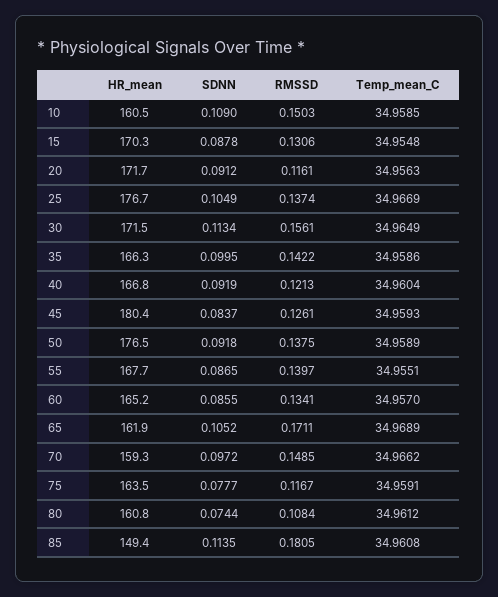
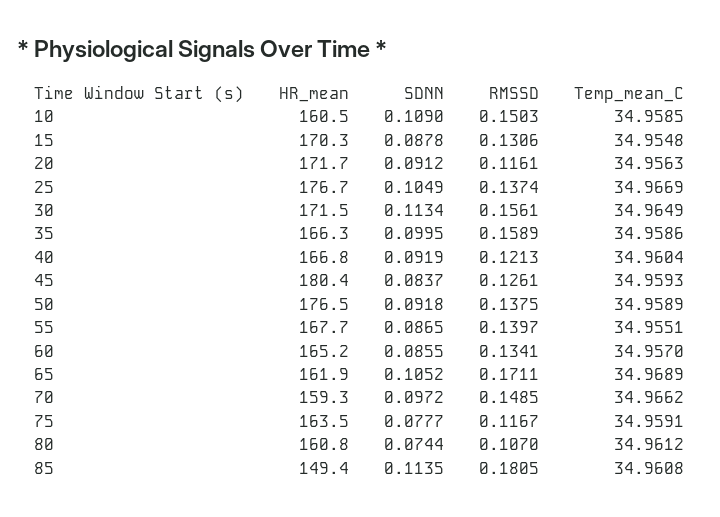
  {
    "HR_mean": {
      "10": 160.5,
      "15": 170.3,
      "20": 171.7,
      "25": 176.7,
      "30": 171.5,
      "35": 166.3,
      "40": 166.8,
      "45": 180.4,
      "50": 176.5,
      "55": 167.7,
      "60": 165.2,
      "65": 161.9,
      "70": 159.3,
      "75": 163.5,
      "80": 160.8,
      "85": 149.4
    },
    "SDNN": {
      "10": 0.109,
      "15": 0.0878,
      "20": 0.0912,
      "25": 0.1049,
      "30": 0.1134,
      "35": 0.0995,
      "40": 0.0919,
      "45": 0.0837,
      "50": 0.0918,
      "55": 0.0865,
      "60": 0.0855,
      "65": 0.1052,
      "70": 0.0972,
      "75": 0.0777,
      "80": 0.0744,
      "85": 0.1135
    },
    "RMSSD": {
      "10": 0.1503,
      "15": 0.1306,
      "20": 0.1161,
      "25": 0.1374,
      "30": 0.1561,
-     "35": 0.1422,
+     "35": 0.1589,
      "40": 0.1213,
      "45": 0.1261,
      "50": 0.1375,
      "55": 0.1397,
      "60": 0.1341,
      "65": 0.1711,
      "70": 0.1485,
      "75": 0.1167,
-     "80": 0.1084,
+     "80": 0.107,
      "85": 0.1805
    },
    "Temp_mean_C": {
      "10": 34.9585,
      "15": 34.9548,
      "20": 34.9563,
      "25": 34.9669,
      "30": 34.9649,
      "35": 34.9586,
      "40": 34.9604,
      "45": 34.9593,
      "50": 34.9589,
      "55": 34.9551,
      "60": 34.957,
      "65": 34.9689,
      "70": 34.9662,
      "75": 34.9591,
      "80": 34.9612,
      "85": 34.9608
    }
  }

